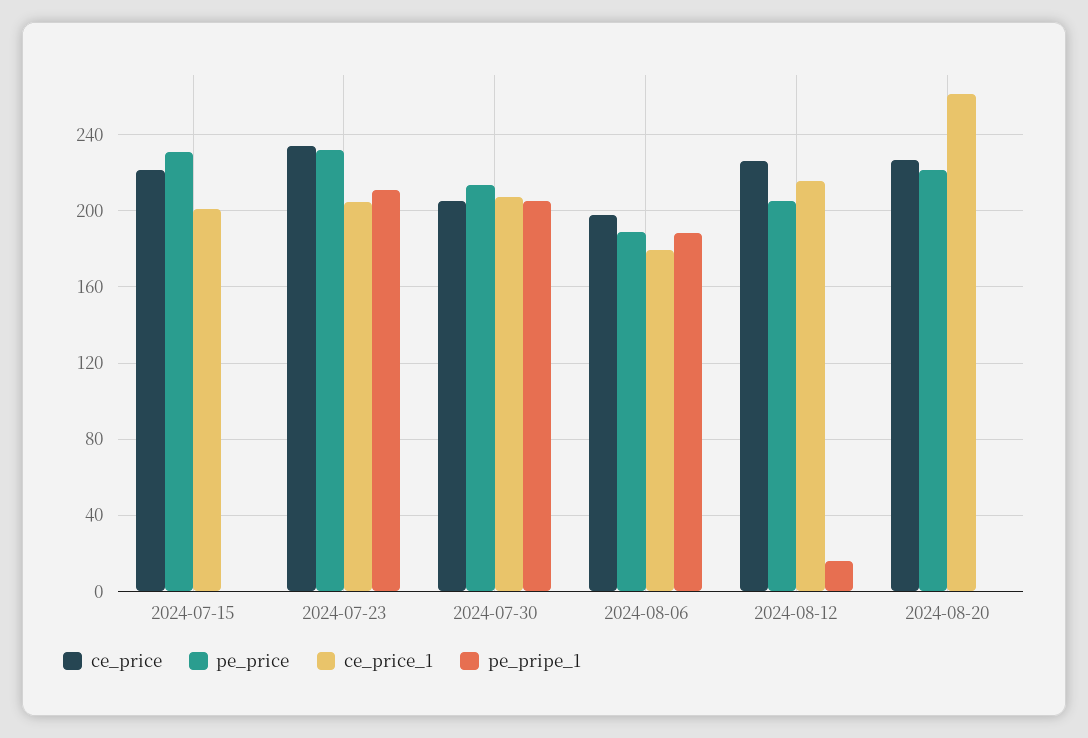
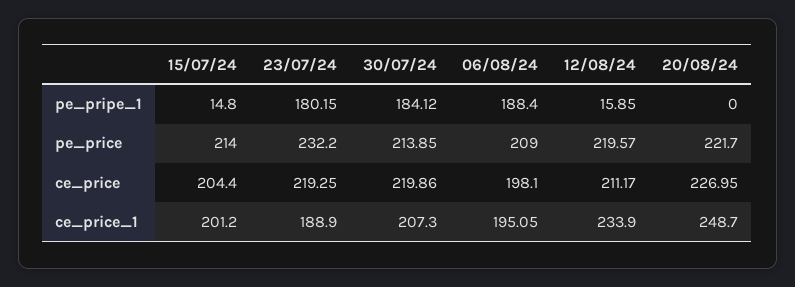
  {
    "ce_price": {
-     "2024-07-15": 220,
+     "2024-07-15": 204.4,
-     "2024-07-23": 235,
+     "2024-07-23": 219.25,
-     "2024-07-30": 205,
+     "2024-07-30": 219.86,
      "2024-08-06": 198.1,
-     "2024-08-12": 225,
+     "2024-08-12": 211.17,
      "2024-08-20": 226.95
    },
    "pe_price": {
-     "2024-07-15": 230,
+     "2024-07-15": 214,
      "2024-07-23": 232.2,
      "2024-07-30": 213.85,
-     "2024-08-06": 190,
+     "2024-08-06": 209,
-     "2024-08-12": 205,
+     "2024-08-12": 219.57,
      "2024-08-20": 221.7
    },
    "ce_price_1": {
      "2024-07-15": 201.2,
-     "2024-07-23": 205,
+     "2024-07-23": 188.9,
      "2024-07-30": 207.3,
-     "2024-08-06": 180,
+     "2024-08-06": 195.05,
-     "2024-08-12": 215,
+     "2024-08-12": 233.9,
-     "2024-08-20": 260
+     "2024-08-20": 248.7
    },
    "pe_pripe_1": {
-     "2024-07-15": 0,
+     "2024-07-15": 14.8,
-     "2024-07-23": 210,
+     "2024-07-23": 180.15,
-     "2024-07-30": 205,
+     "2024-07-30": 184.12,
      "2024-08-06": 188.4,
      "2024-08-12": 15.85,
      "2024-08-20": 0
    }
  }

